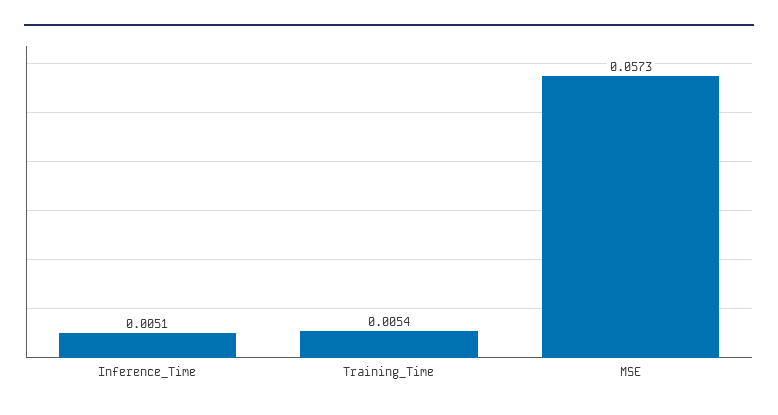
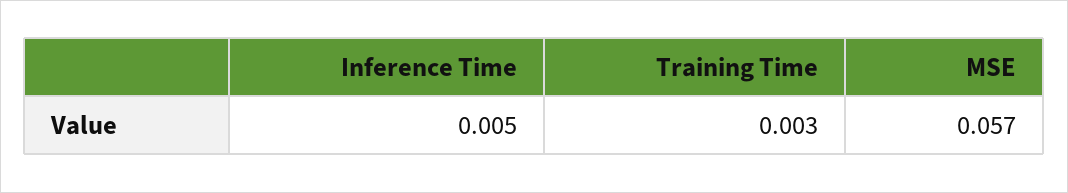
  {
    "Inference_Time": 0.0051,
-   "Training_Time": 0.0054,
+   "Training_Time": 0.003,
    "MSE": 0.0573
  }

